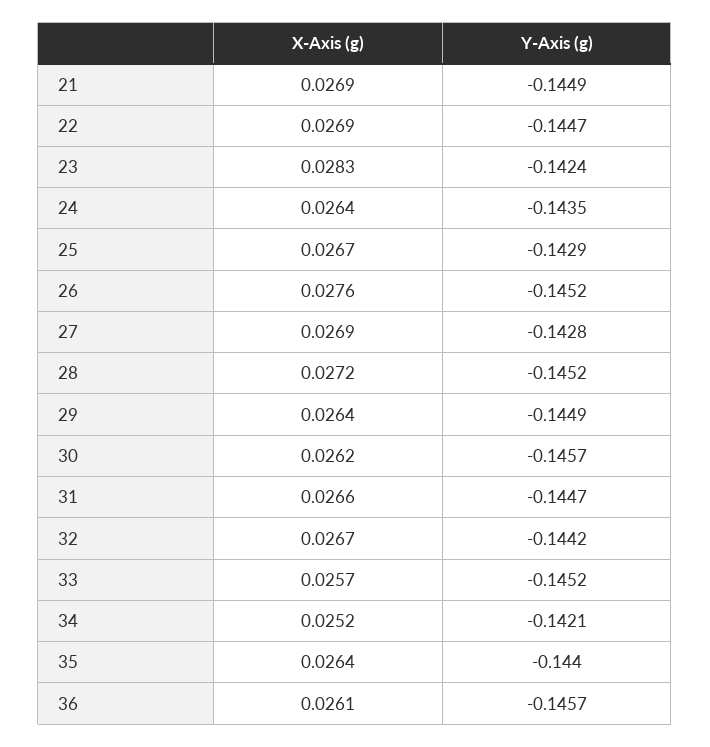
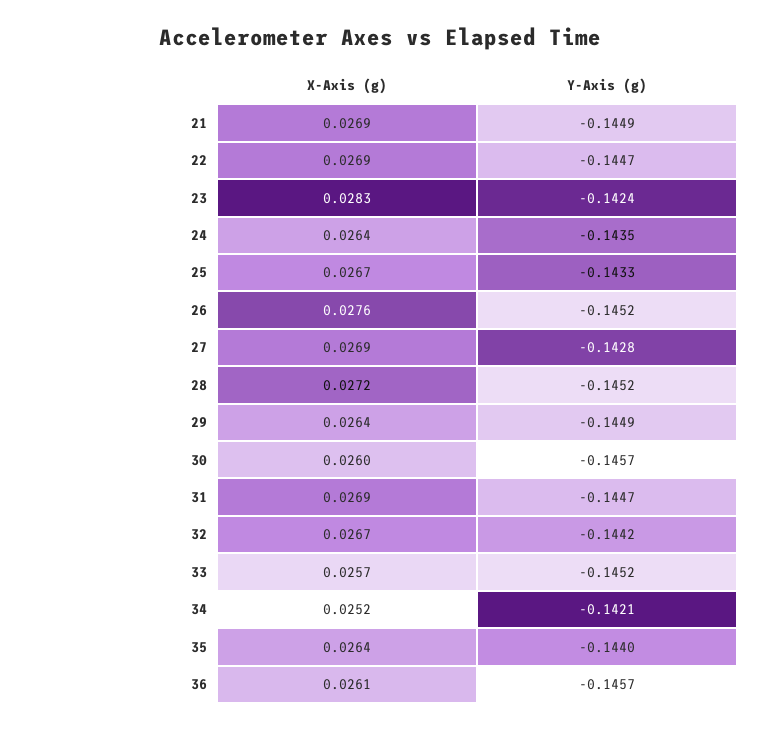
  {
    "X-Axis (g)": {
      "21": 0.0269,
      "22": 0.0269,
      "23": 0.0283,
      "24": 0.0264,
      "25": 0.0267,
      "26": 0.0276,
      "27": 0.0269,
      "28": 0.0272,
      "29": 0.0264,
-     "30": 0.0262,
+     "30": 0.026,
-     "31": 0.0266,
+     "31": 0.0269,
      "32": 0.0267,
      "33": 0.0257,
      "34": 0.0252,
      "35": 0.0264,
      "36": 0.0261
    },
    "Y-Axis (g)": {
      "21": -0.1449,
      "22": -0.1447,
      "23": -0.1424,
      "24": -0.1435,
-     "25": -0.1429,
+     "25": -0.1433,
      "26": -0.1452,
      "27": -0.1428,
      "28": -0.1452,
      "29": -0.1449,
      "30": -0.1457,
      "31": -0.1447,
      "32": -0.1442,
      "33": -0.1452,
      "34": -0.1421,
      "35": -0.144,
      "36": -0.1457
    }
  }

